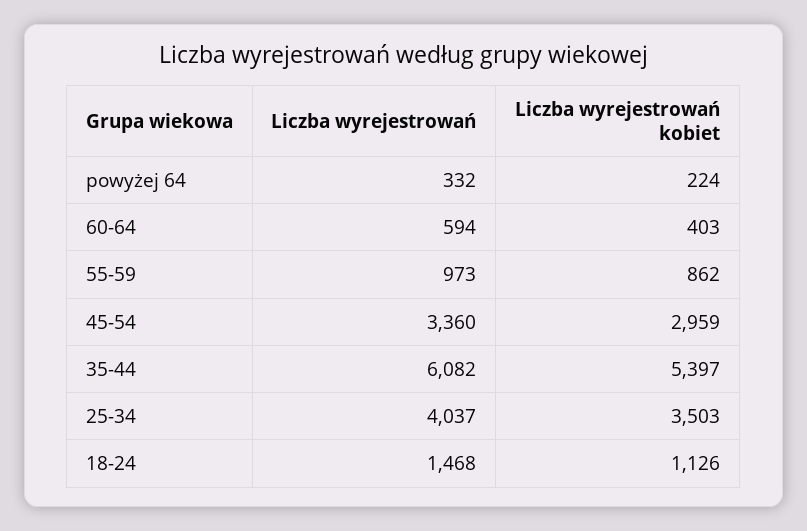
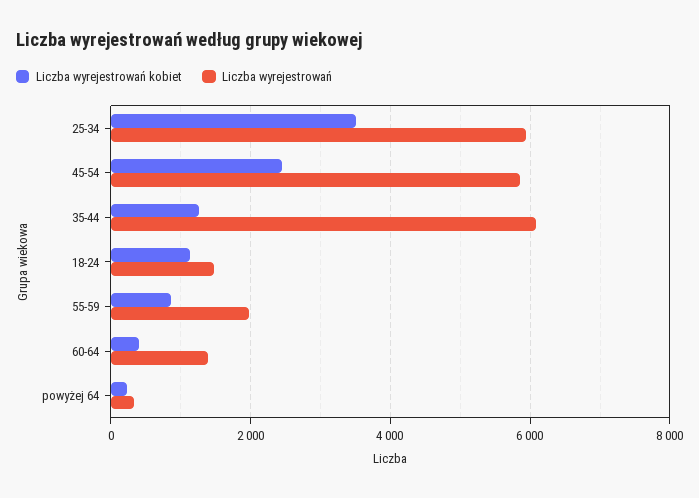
  {
    "Liczba wyrejestrowań": {
      "powyżej 64": 332,
-     "60-64": 594,
+     "60-64": 1400,
-     "55-59": 973,
+     "55-59": 2000,
-     "45-54": 3360,
+     "45-54": 5800,
      "35-44": 6082,
-     "25-34": 4037,
+     "25-34": 6000,
      "18-24": 1468
    },
    "Liczba wyrejestrowań kobiet": {
      "powyżej 64": 224,
      "60-64": 403,
      "55-59": 862,
-     "45-54": 2959,
+     "45-54": 2400,
-     "35-44": 5397,
+     "35-44": 1200,
      "25-34": 3503,
      "18-24": 1126
    }
  }

